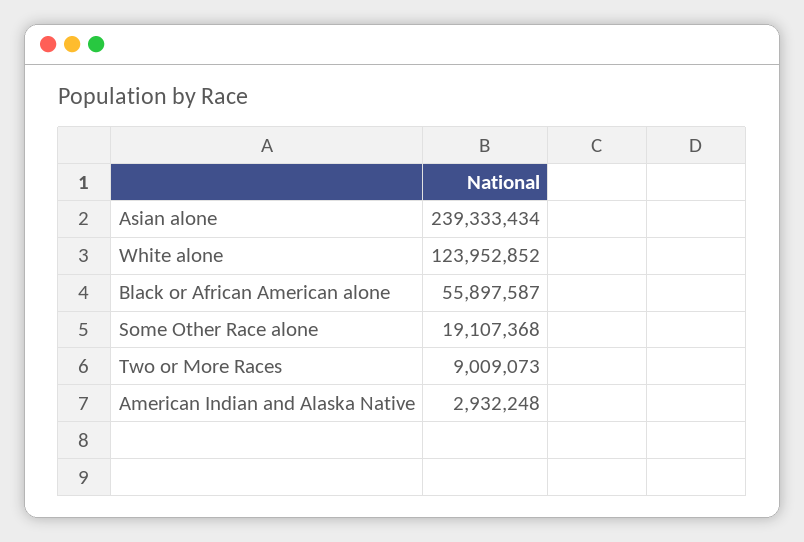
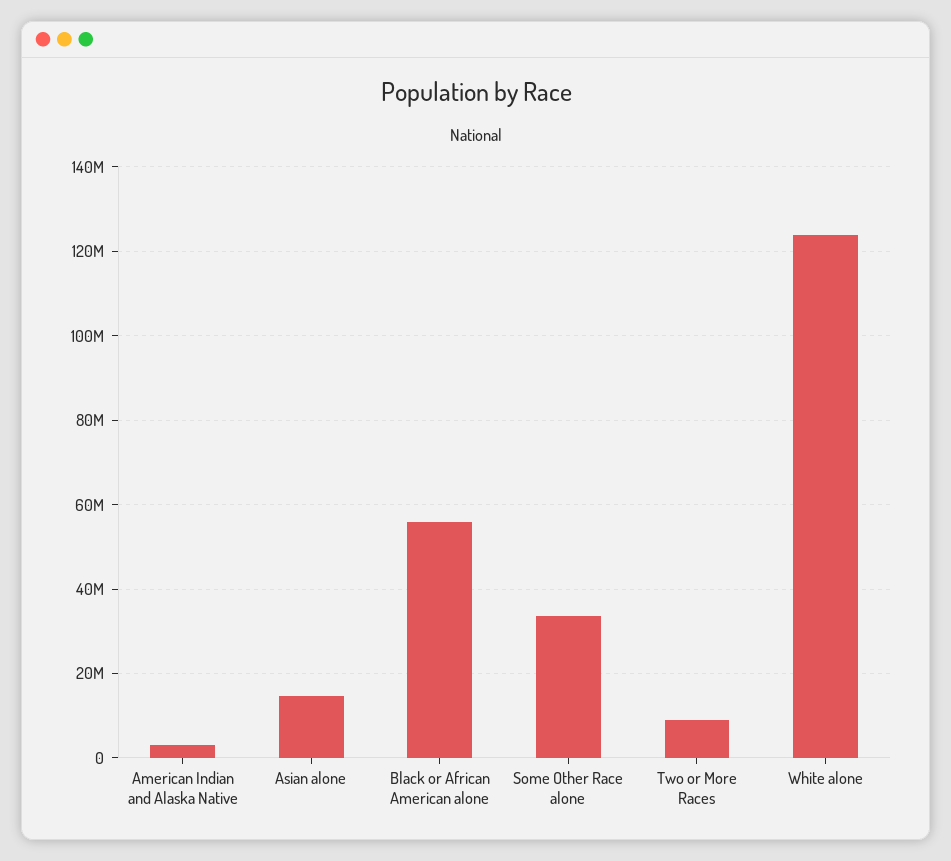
  {
-   "Asian alone": 239333434,
+   "Asian alone": 14000000,
    "White alone": 123952852,
    "Black or African American alone": 55897587,
-   "Some Other Race alone": 19107368,
+   "Some Other Race alone": 34000000,
    "Two or More Races": 9009073,
    "American Indian and Alaska Native": 2932248
  }

